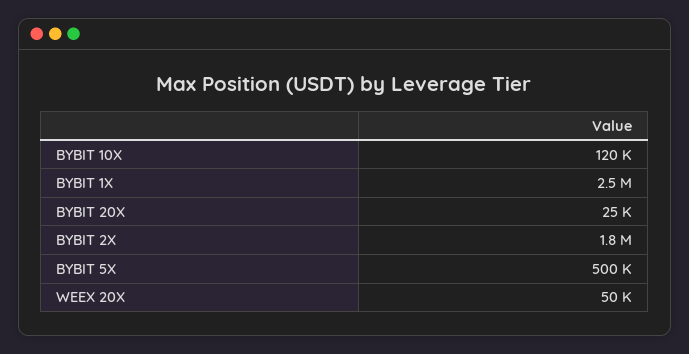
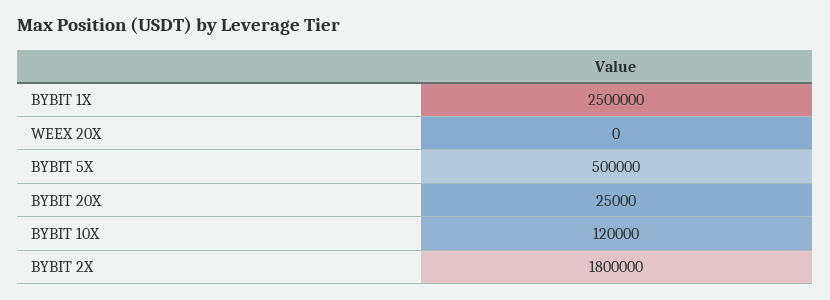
  {
    "BYBIT 10X": 120000,
    "BYBIT 1X": 2500000,
    "BYBIT 20X": 25000,
    "BYBIT 2X": 1800000,
    "BYBIT 5X": 500000,
-   "WEEX 20X": 50000
+   "WEEX 20X": 0
  }

